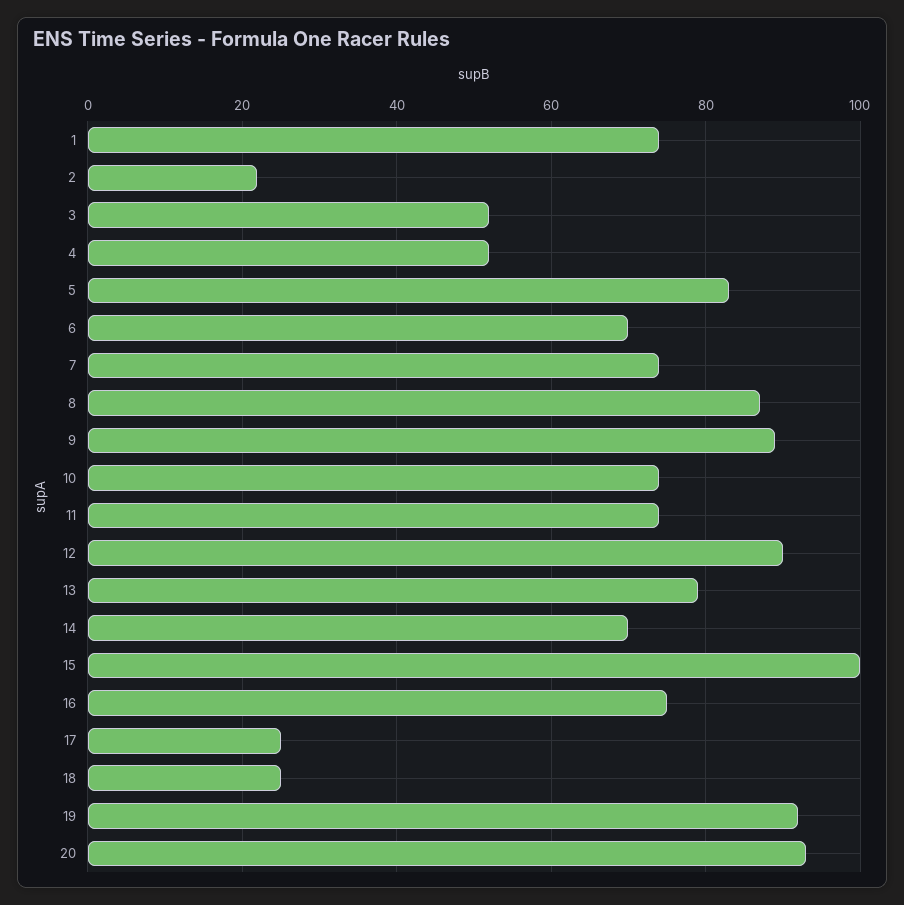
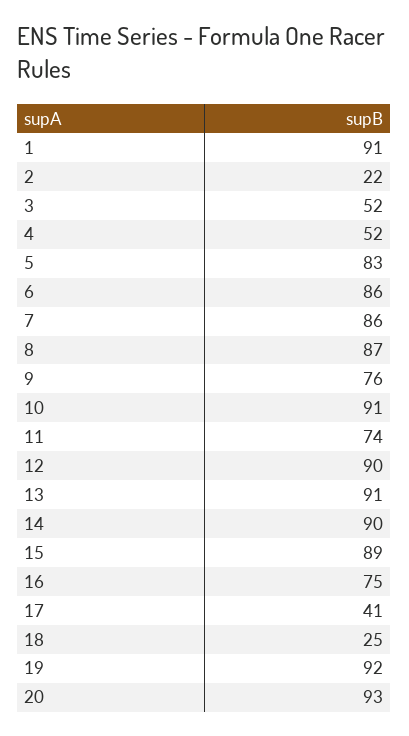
  {
-   "1": 75,
+   "1": 91,
    "2": 22,
    "3": 52,
    "4": 52,
    "5": 83,
-   "6": 70,
+   "6": 86,
-   "7": 75,
+   "7": 86,
    "8": 87,
-   "9": 90,
+   "9": 76,
-   "10": 75,
+   "10": 91,
    "11": 74,
    "12": 90,
-   "13": 80,
+   "13": 91,
-   "14": 70,
+   "14": 90,
-   "15": 100,
+   "15": 89,
    "16": 75,
-   "17": 25,
+   "17": 41,
    "18": 25,
    "19": 92,
    "20": 93
  }

